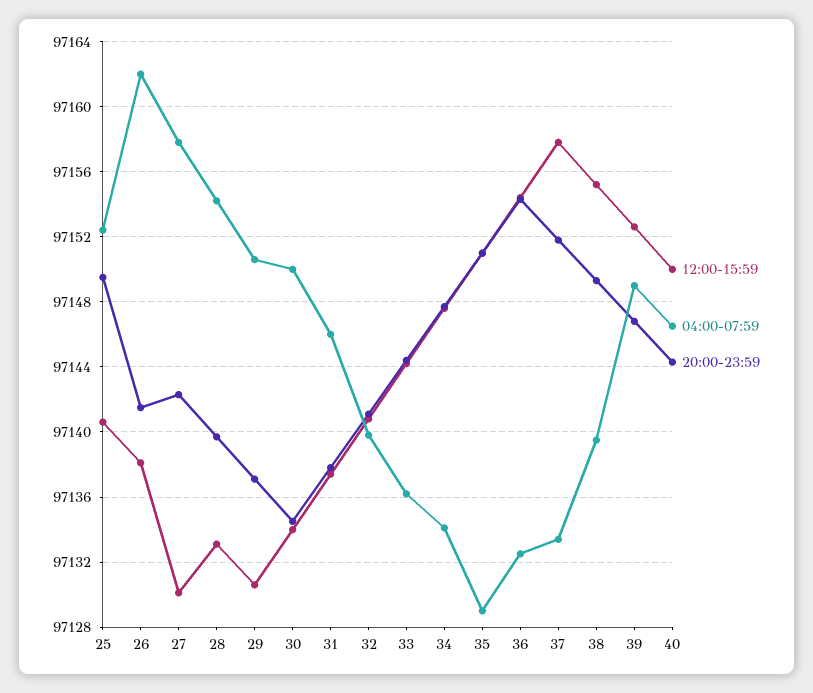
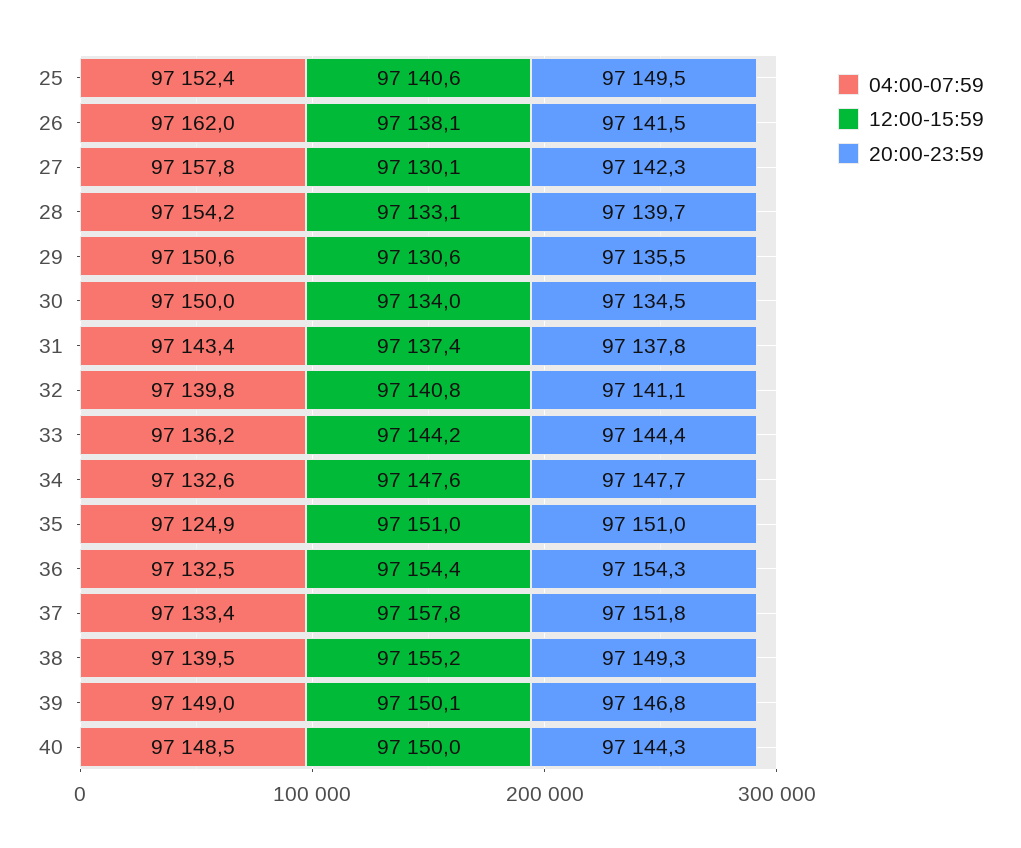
  {
    "12:00-15:59": {
      "25": 97140.6,
      "26": 97138.1,
      "27": 97130.1,
      "28": 97133.1,
      "29": 97130.6,
      "30": 97134,
      "31": 97137.4,
      "32": 97140.8,
      "33": 97144.2,
      "34": 97147.6,
      "35": 97151,
      "36": 97154.4,
      "37": 97157.8,
      "38": 97155.2,
-     "39": 97152.5,
+     "39": 97150.1,
      "40": 97150
    },
    "04:00-07:59": {
      "25": 97152.4,
      "26": 97162,
      "27": 97157.8,
      "28": 97154.2,
      "29": 97150.6,
      "30": 97150,
-     "31": 97146,
+     "31": 97143.4,
      "32": 97139.8,
      "33": 97136.2,
-     "34": 97134,
+     "34": 97132.6,
-     "35": 97129,
+     "35": 97124.9,
      "36": 97132.5,
      "37": 97133.4,
      "38": 97139.5,
      "39": 97149,
-     "40": 97146.5
+     "40": 97148.5
    },
    "20:00-23:59": {
      "25": 97149.5,
      "26": 97141.5,
      "27": 97142.3,
      "28": 97139.7,
-     "29": 97137,
+     "29": 97135.5,
      "30": 97134.5,
      "31": 97137.8,
      "32": 97141.1,
      "33": 97144.4,
      "34": 97147.7,
      "35": 97151,
      "36": 97154.3,
      "37": 97151.8,
      "38": 97149.3,
      "39": 97146.8,
      "40": 97144.3
    }
  }

